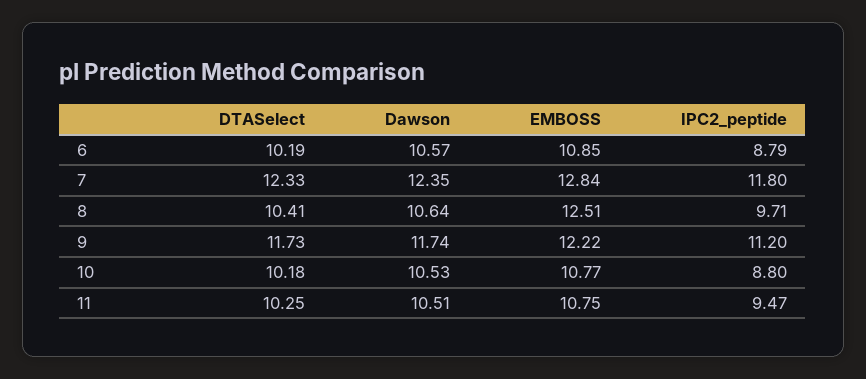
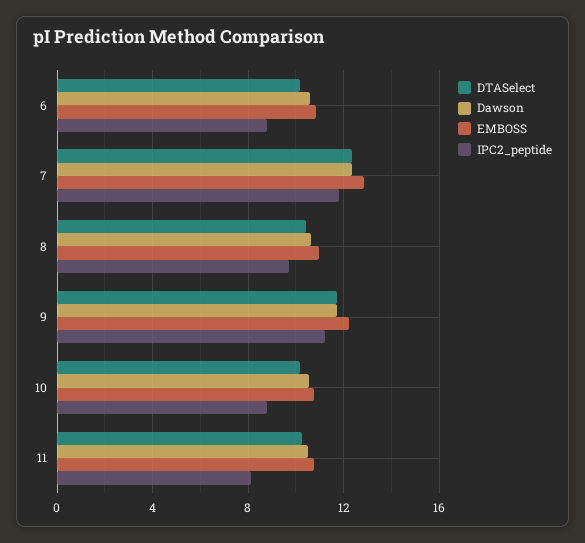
  {
    "DTASelect": {
      "6": 10.19,
      "7": 12.33,
      "8": 10.41,
      "9": 11.73,
      "10": 10.18,
      "11": 10.25
    },
    "Dawson": {
      "6": 10.57,
      "7": 12.35,
      "8": 10.64,
      "9": 11.74,
      "10": 10.53,
      "11": 10.51
    },
    "EMBOSS": {
      "6": 10.85,
      "7": 12.84,
-     "8": 12.51,
+     "8": 11,
      "9": 12.22,
      "10": 10.77,
      "11": 10.75
    },
    "IPC2_peptide": {
      "6": 8.79,
      "7": 11.8,
      "8": 9.71,
      "9": 11.2,
      "10": 8.8,
-     "11": 9.47
+     "11": 8
    }
  }

